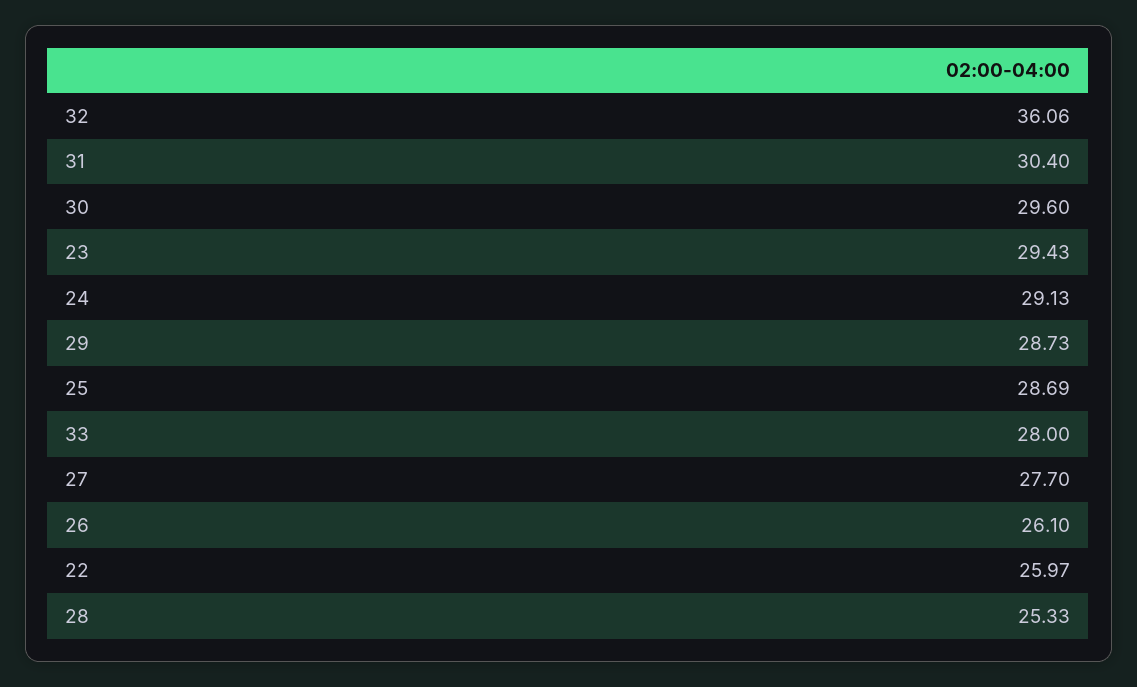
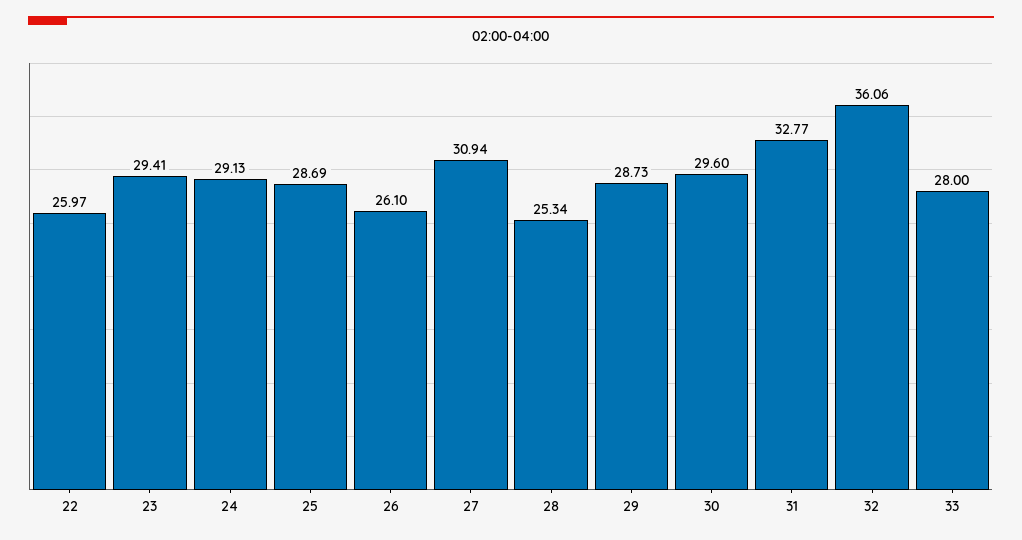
  {
    "32": 36.06,
-   "31": 30.4,
+   "31": 32.77,
    "30": 29.6,
-   "23": 29.43,
+   "23": 29.41,
    "24": 29.13,
    "29": 28.73,
    "25": 28.69,
    "33": 28,
-   "27": 27.7,
+   "27": 30.94,
    "26": 26.1,
    "22": 25.97,
-   "28": 25.33
+   "28": 25.34
  }

